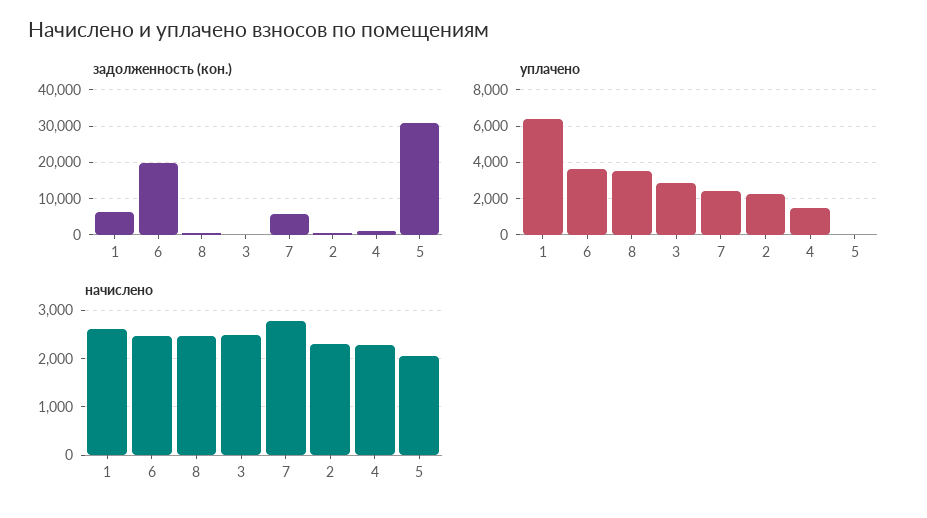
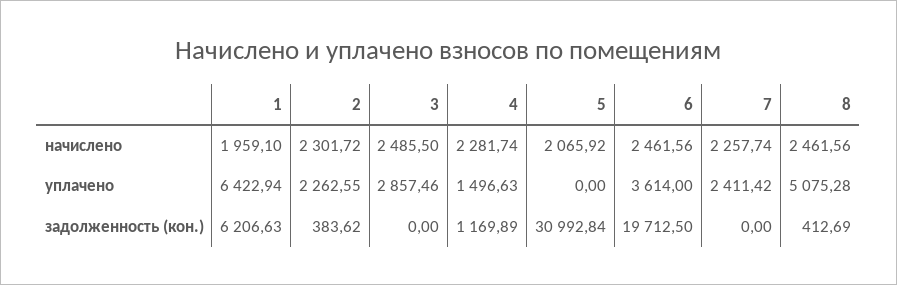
  {
    "задолженность (кон.)": {
      "1": 6206.63,
      "6": 19712.5,
      "8": 412.69,
      "3": 0,
-     "7": 6000,
+     "7": 0,
      "2": 383.62,
      "4": 1169.89,
      "5": 30992.84
    },
    "уплачено": {
      "1": 6422.94,
      "6": 3614,
-     "8": 3500,
+     "8": 5075.28,
      "3": 2857.46,
      "7": 2411.42,
      "2": 2262.55,
      "4": 1496.63,
      "5": 0
    },
    "начислено": {
-     "1": 2600,
+     "1": 1959.1,
      "6": 2461.56,
      "8": 2461.56,
      "3": 2485.5,
-     "7": 2800,
+     "7": 2257.74,
      "2": 2301.72,
      "4": 2281.74,
      "5": 2065.92
    }
  }

